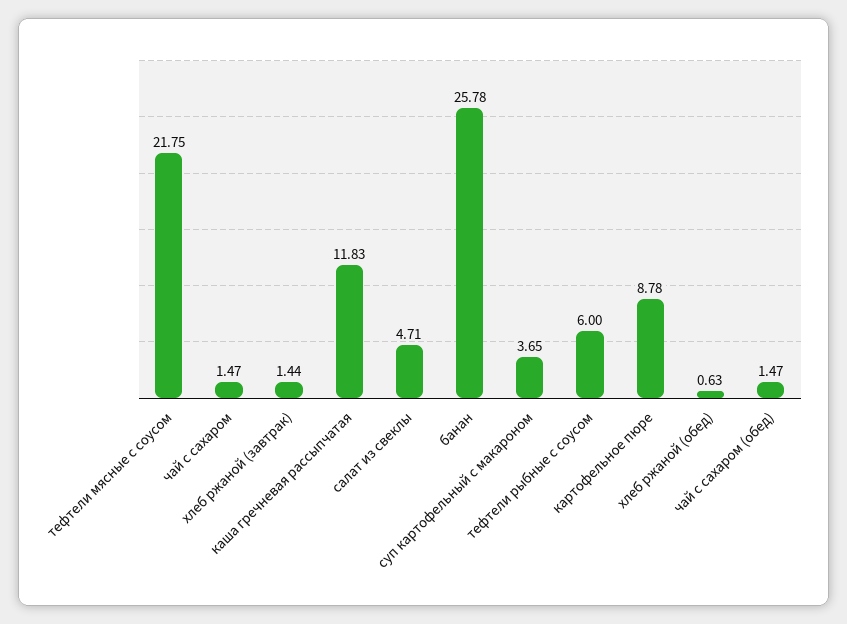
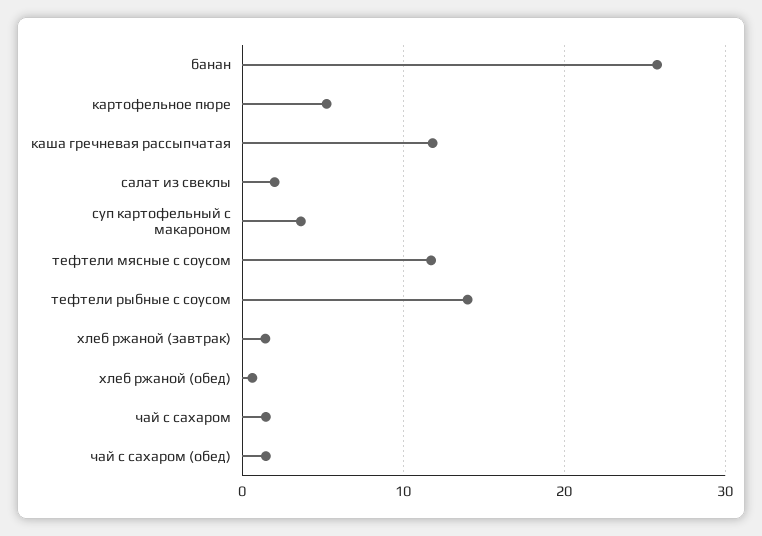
  {
-   "тефтели мясные с соусом": 21.75,
+   "тефтели мясные с соусом": 12,
    "чай с сахаром": 1.47,
    "хлеб ржаной (завтрак)": 1.44,
    "каша гречневая рассыпчатая": 11.83,
-   "салат из свеклы": 4.71,
+   "салат из свеклы": 2,
    "банан": 25.78,
    "суп картофельный с макароном": 3.65,
-   "тефтели рыбные с соусом": 6,
+   "тефтели рыбные с соусом": 14,
-   "картофельное пюре": 8.78,
+   "картофельное пюре": 5,
    "хлеб ржаной (обед)": 0.63,
    "чай с сахаром (обед)": 1.47
  }

